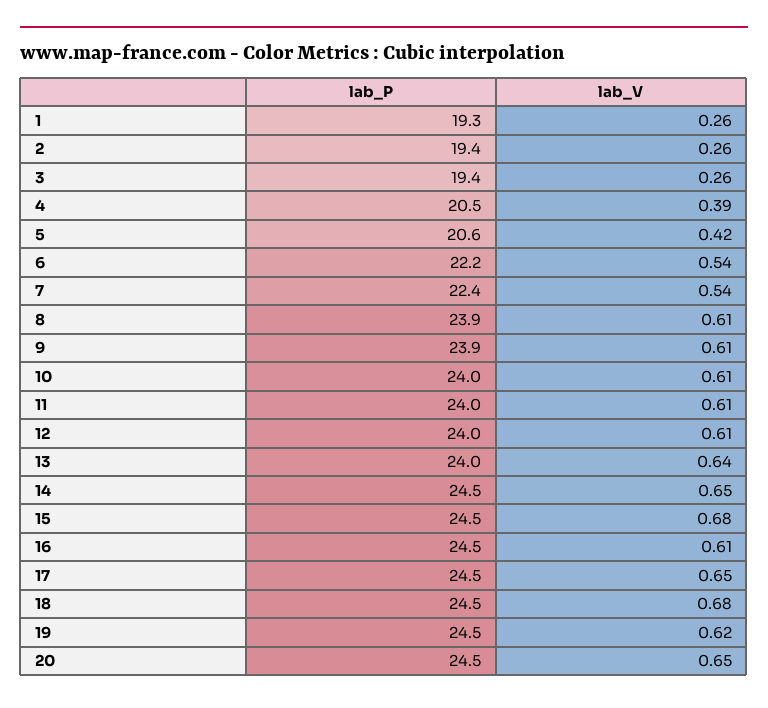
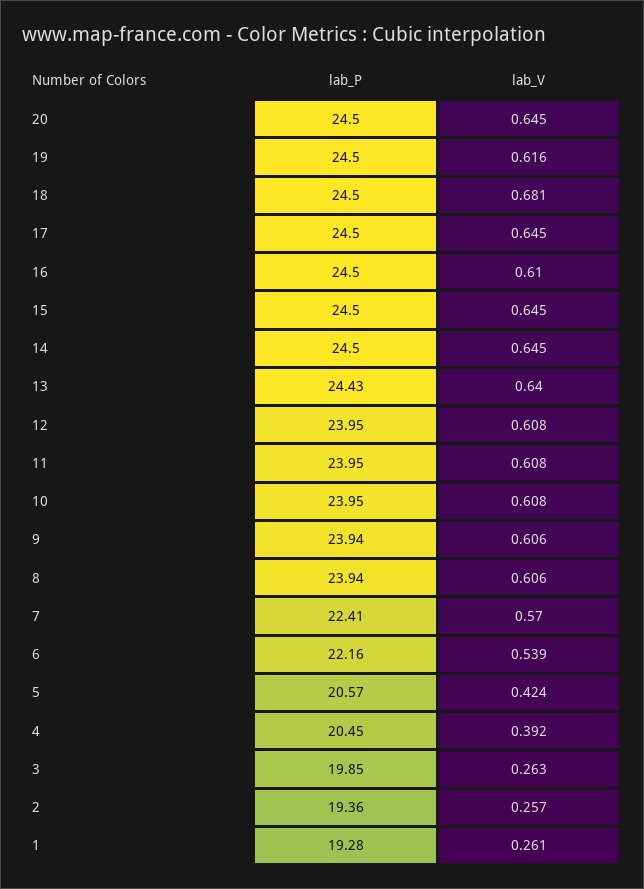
  {
    "lab_P": {
      "1": 19.28,
      "2": 19.36,
-     "3": 19.4,
+     "3": 19.85,
      "4": 20.45,
      "5": 20.57,
      "6": 22.16,
      "7": 22.41,
      "8": 23.94,
      "9": 23.94,
      "10": 23.95,
      "11": 23.95,
      "12": 23.95,
-     "13": 24,
+     "13": 24.43,
      "14": 24.5,
      "15": 24.5,
      "16": 24.5,
      "17": 24.5,
      "18": 24.5,
      "19": 24.5,
      "20": 24.5
    },
    "lab_V": {
      "1": 0.261,
      "2": 0.257,
      "3": 0.263,
      "4": 0.392,
      "5": 0.424,
      "6": 0.539,
-     "7": 0.54,
+     "7": 0.57,
      "8": 0.606,
      "9": 0.606,
      "10": 0.608,
      "11": 0.608,
      "12": 0.608,
      "13": 0.64,
      "14": 0.645,
-     "15": 0.68,
+     "15": 0.645,
      "16": 0.61,
      "17": 0.645,
      "18": 0.681,
      "19": 0.616,
      "20": 0.645
    }
  }

